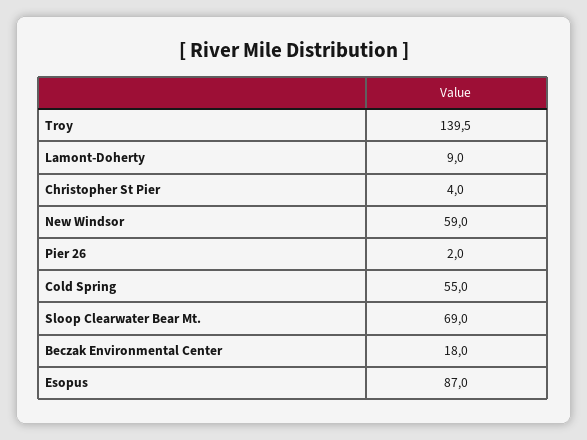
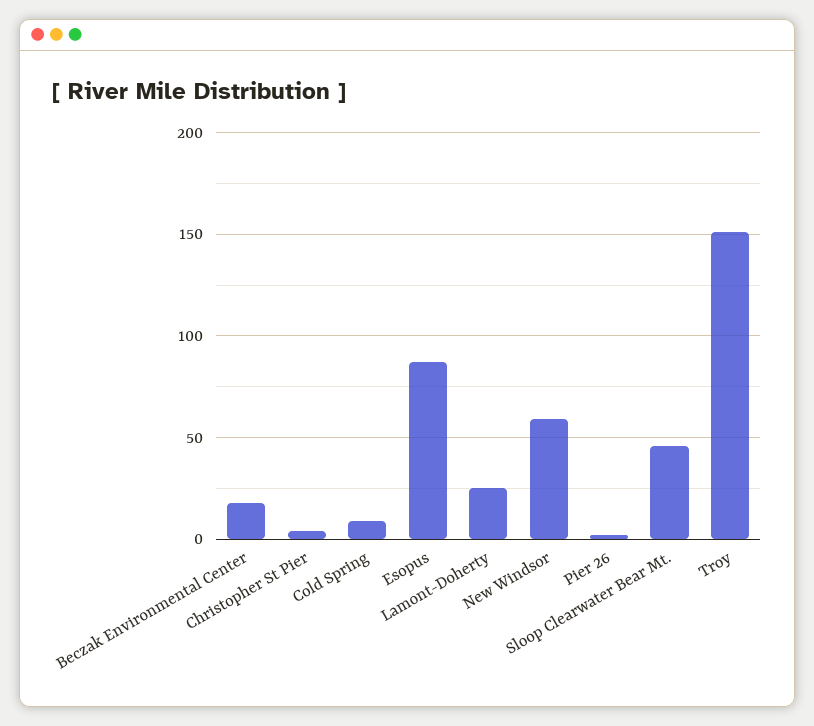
  {
-   "Troy": 139.5,
+   "Troy": 150,
-   "Lamont-Doherty": 9,
+   "Lamont-Doherty": 25,
    "Christopher St Pier": 4,
    "New Windsor": 59,
    "Pier 26": 2,
-   "Cold Spring": 55,
+   "Cold Spring": 10,
-   "Sloop Clearwater Bear Mt.": 69,
+   "Sloop Clearwater Bear Mt.": 45,
    "Beczak Environmental Center": 18,
    "Esopus": 87
  }

